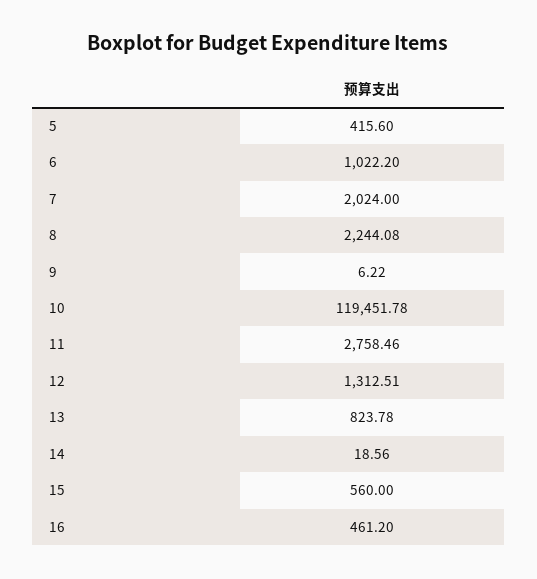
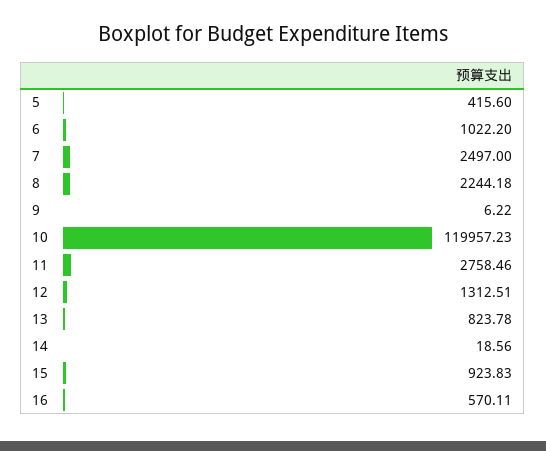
  {
    "5": 415.6,
    "6": 1022.2,
-   "7": 2024,
+   "7": 2497,
-   "8": 2244.08,
+   "8": 2244.18,
    "9": 6.22,
-   "10": 119451.78,
+   "10": 119957.23,
    "11": 2758.46,
    "12": 1312.51,
    "13": 823.78,
    "14": 18.56,
-   "15": 560,
+   "15": 923.83,
-   "16": 461.2
+   "16": 570.11
  }

